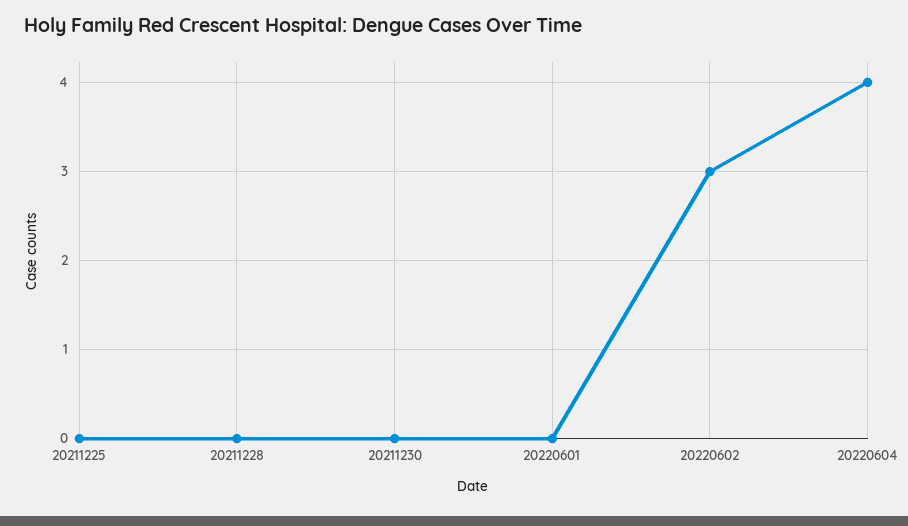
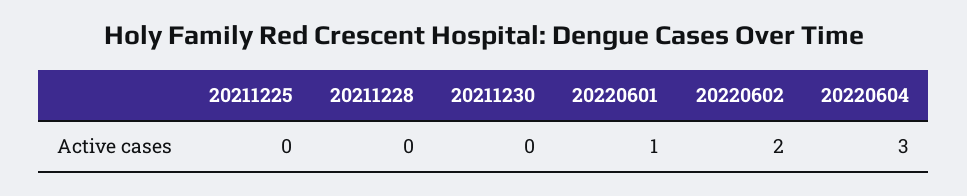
  {
    "20211225": 0,
    "20211228": 0,
    "20211230": 0,
-   "20220601": 0,
+   "20220601": 1,
-   "20220602": 3,
+   "20220602": 2,
-   "20220604": 4
+   "20220604": 3
  }

